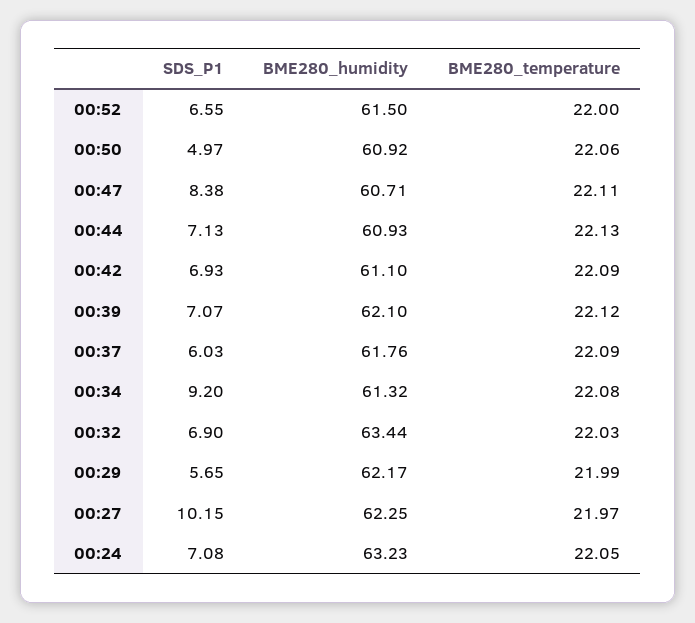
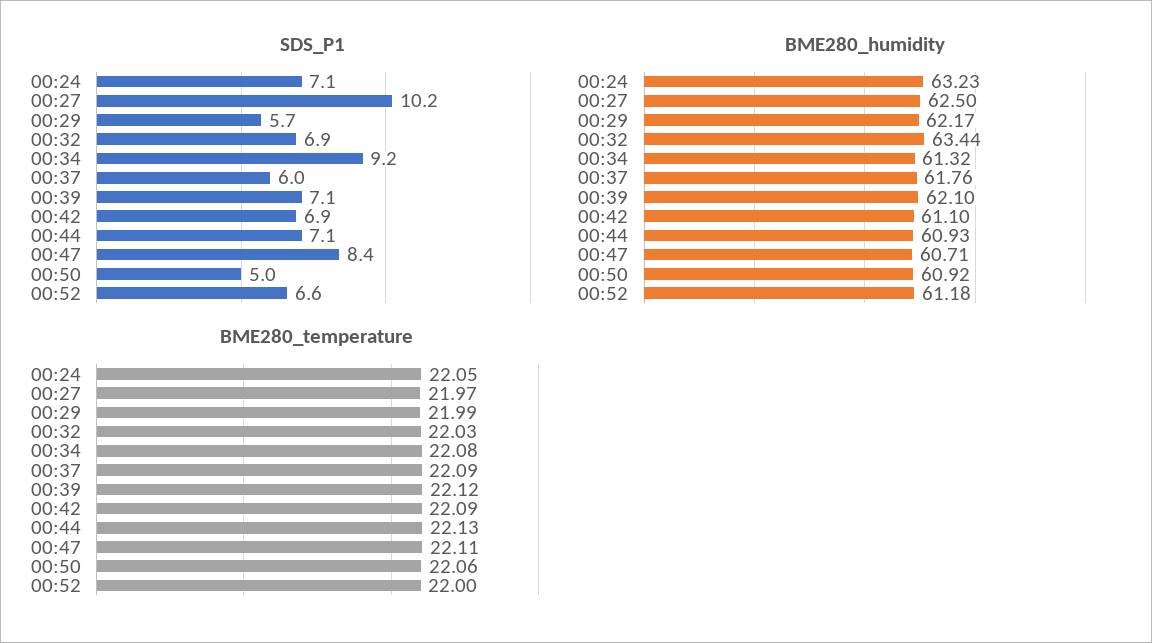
  {
    "SDS_P1": {
      "00:52": 6.55,
      "00:50": 4.97,
      "00:47": 8.38,
      "00:44": 7.13,
      "00:42": 6.93,
      "00:39": 7.07,
      "00:37": 6.03,
      "00:34": 9.2,
      "00:32": 6.9,
      "00:29": 5.65,
      "00:27": 10.15,
      "00:24": 7.08
    },
    "BME280_humidity": {
-     "00:52": 61.5,
+     "00:52": 61.18,
      "00:50": 60.92,
      "00:47": 60.71,
      "00:44": 60.93,
      "00:42": 61.1,
      "00:39": 62.1,
      "00:37": 61.76,
      "00:34": 61.32,
      "00:32": 63.44,
      "00:29": 62.17,
-     "00:27": 62.25,
+     "00:27": 62.5,
      "00:24": 63.23
    },
    "BME280_temperature": {
      "00:52": 22,
      "00:50": 22.06,
      "00:47": 22.11,
      "00:44": 22.13,
      "00:42": 22.09,
      "00:39": 22.12,
      "00:37": 22.09,
      "00:34": 22.08,
      "00:32": 22.03,
      "00:29": 21.99,
      "00:27": 21.97,
      "00:24": 22.05
    }
  }

